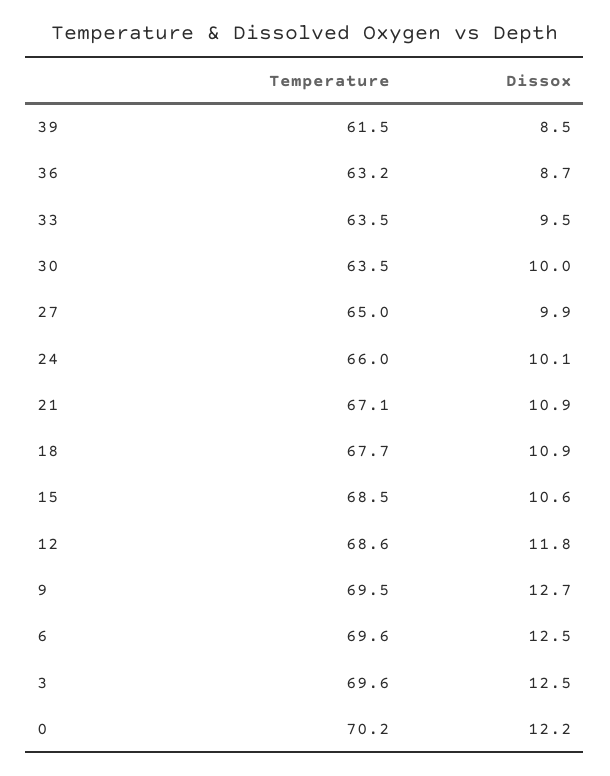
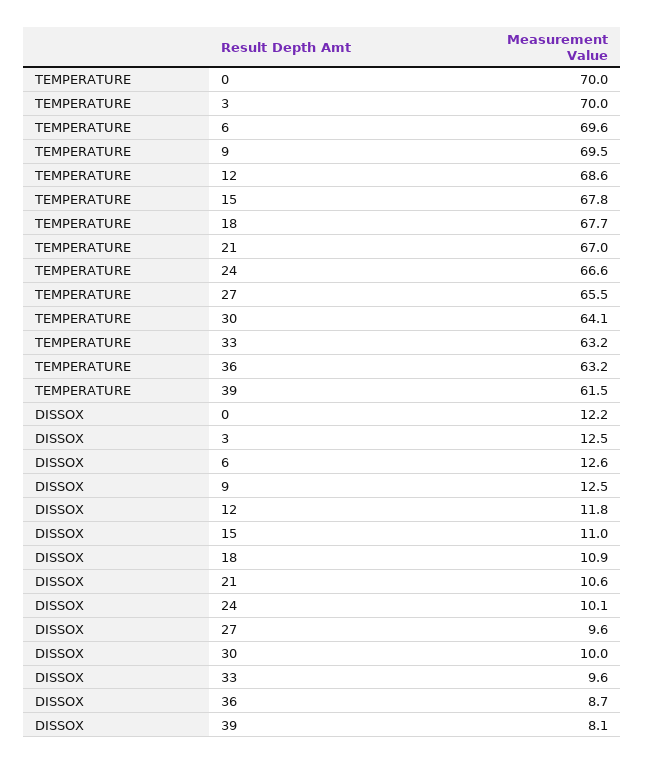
  {
    "Temperature": {
      "39": 61.5,
      "36": 63.2,
-     "33": 63.5,
+     "33": 63.2,
-     "30": 63.5,
+     "30": 64.1,
-     "27": 65,
+     "27": 65.5,
-     "24": 66,
+     "24": 66.6,
-     "21": 67.1,
+     "21": 67,
      "18": 67.7,
-     "15": 68.5,
+     "15": 67.8,
      "12": 68.6,
      "9": 69.5,
      "6": 69.6,
-     "3": 69.6,
+     "3": 70,
-     "0": 70.2
+     "0": 70
    },
    "Dissox": {
-     "39": 8.5,
+     "39": 8.1,
      "36": 8.7,
-     "33": 9.5,
+     "33": 9.6,
      "30": 10,
-     "27": 9.9,
+     "27": 9.6,
      "24": 10.1,
-     "21": 10.9,
+     "21": 10.6,
      "18": 10.9,
-     "15": 10.6,
+     "15": 11,
      "12": 11.8,
-     "9": 12.7,
+     "9": 12.5,
-     "6": 12.5,
+     "6": 12.6,
      "3": 12.5,
      "0": 12.2
    }
  }

